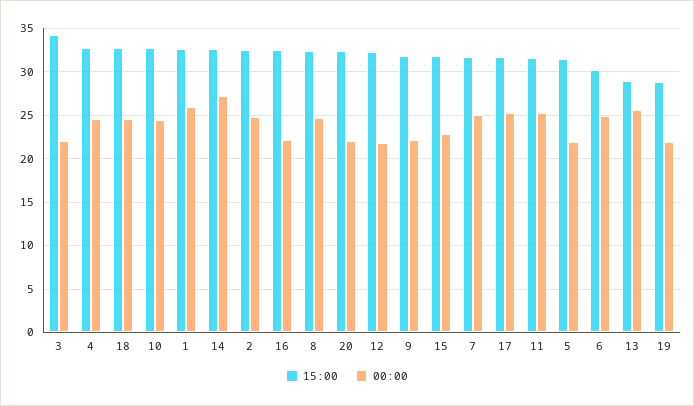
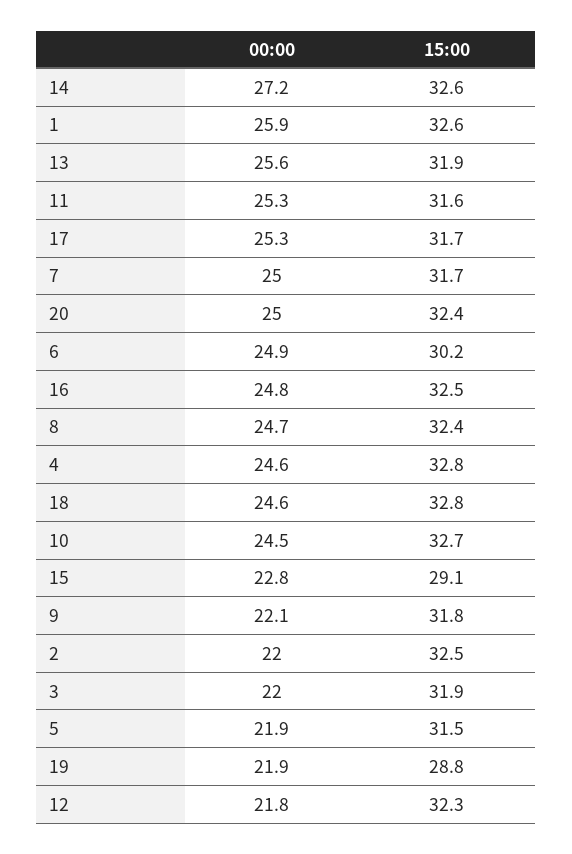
  {
    "15:00": {
-     "3": 34,
+     "3": 31.9,
      "4": 32.8,
      "18": 32.8,
      "10": 32.7,
      "1": 32.6,
      "14": 32.6,
      "2": 32.5,
      "16": 32.5,
      "8": 32.4,
      "20": 32.4,
      "12": 32.3,
      "9": 31.8,
-     "15": 32,
+     "15": 29.1,
      "7": 31.7,
      "17": 31.7,
      "11": 31.6,
      "5": 31.5,
      "6": 30.2,
-     "13": 29,
+     "13": 31.9,
      "19": 28.8
    },
    "00:00": {
      "3": 22,
      "4": 24.6,
      "18": 24.6,
      "10": 24.5,
      "1": 25.9,
      "14": 27.2,
-     "2": 25,
+     "2": 22,
-     "16": 22,
+     "16": 24.8,
      "8": 24.7,
-     "20": 22,
+     "20": 25,
      "12": 21.8,
      "9": 22.1,
      "15": 22.8,
      "7": 25,
      "17": 25.3,
      "11": 25.3,
      "5": 21.9,
      "6": 24.9,
      "13": 25.6,
      "19": 21.9
    }
  }

